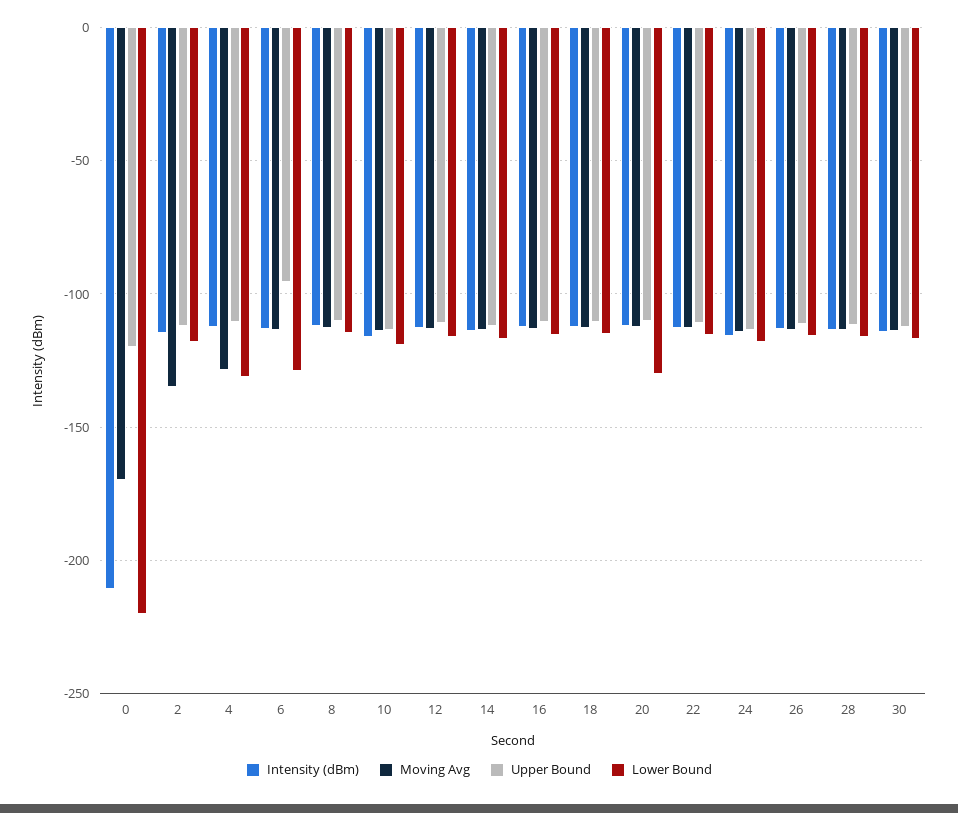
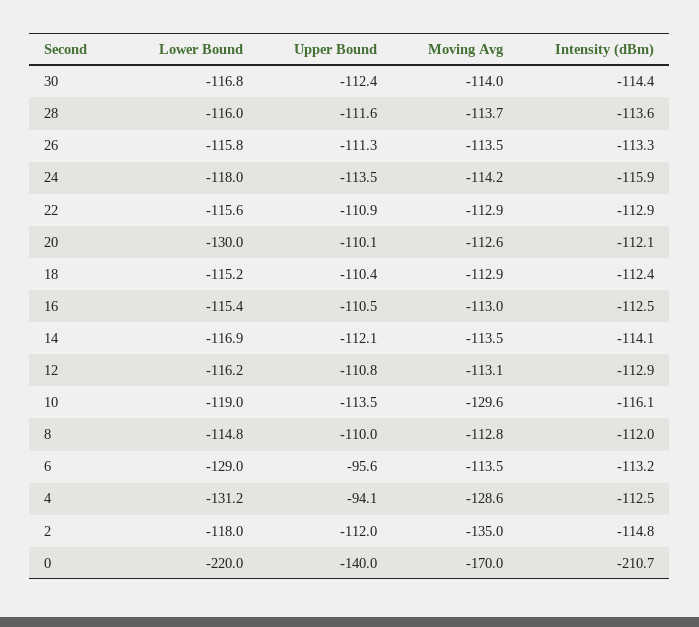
  {
    "Intensity (dBm)": {
      "0": -210.7,
      "2": -114.8,
      "4": -112.5,
      "6": -113.2,
      "8": -112,
      "10": -116.1,
      "12": -112.9,
      "14": -114.1,
      "16": -112.5,
      "18": -112.4,
      "20": -112.1,
      "22": -112.9,
      "24": -115.9,
      "26": -113.3,
      "28": -113.6,
      "30": -114.4
    },
    "Moving Avg": {
      "0": -170,
      "2": -135,
      "4": -128.6,
      "6": -113.5,
      "8": -112.8,
-     "10": -115,
+     "10": -129.6,
      "12": -113.1,
      "14": -113.5,
      "16": -113,
      "18": -112.9,
      "20": -112.6,
      "22": -112.9,
      "24": -114.2,
      "26": -113.5,
      "28": -113.7,
      "30": -114
    },
    "Upper Bound": {
-     "0": -120,
+     "0": -140,
      "2": -112,
-     "4": -110,
+     "4": -94.1,
      "6": -95.6,
      "8": -110,
      "10": -113.5,
      "12": -110.8,
      "14": -112.1,
      "16": -110.5,
      "18": -110.4,
      "20": -110.1,
      "22": -110.9,
      "24": -113.5,
      "26": -111.3,
      "28": -111.6,
      "30": -112.4
    },
    "Lower Bound": {
      "0": -220,
      "2": -118,
      "4": -131.2,
      "6": -129,
      "8": -114.8,
      "10": -119,
      "12": -116.2,
      "14": -116.9,
      "16": -115.4,
      "18": -115.2,
      "20": -130,
      "22": -115.6,
      "24": -118,
      "26": -115.8,
      "28": -116,
      "30": -116.8
    }
  }

